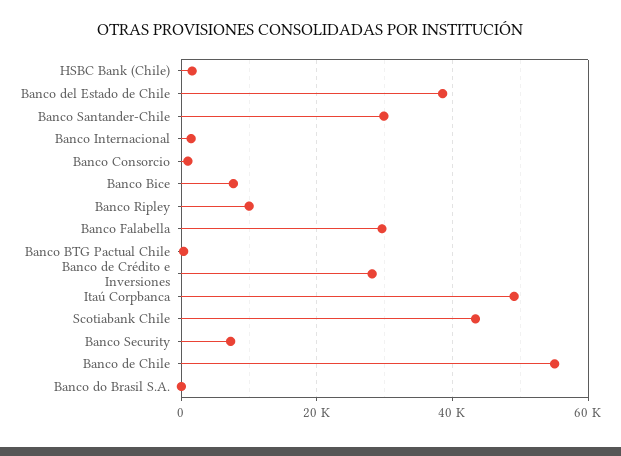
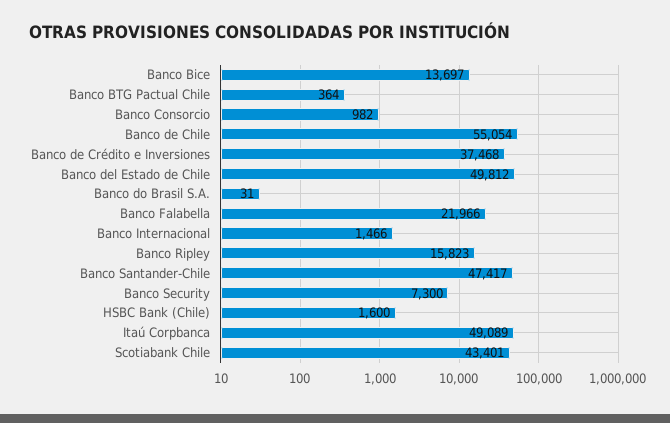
  {
    "HSBC Bank (Chile)": 1600,
-   "Banco del Estado de Chile": 38000,
+   "Banco del Estado de Chile": 49812,
-   "Banco Santander-Chile": 30000,
+   "Banco Santander-Chile": 47417,
    "Banco Internacional": 1466,
    "Banco Consorcio": 982,
-   "Banco Bice": 8000,
+   "Banco Bice": 13697,
-   "Banco Ripley": 10000,
+   "Banco Ripley": 15823,
-   "Banco Falabella": 30000,
+   "Banco Falabella": 21966,
    "Banco BTG Pactual Chile": 364,
-   "Banco de Crédito e Inversiones": 28000,
+   "Banco de Crédito e Inversiones": 37468,
    "Itaú Corpbanca": 49089,
    "Scotiabank Chile": 43401,
    "Banco Security": 7300,
    "Banco de Chile": 55054,
    "Banco do Brasil S.A.": 31
  }

